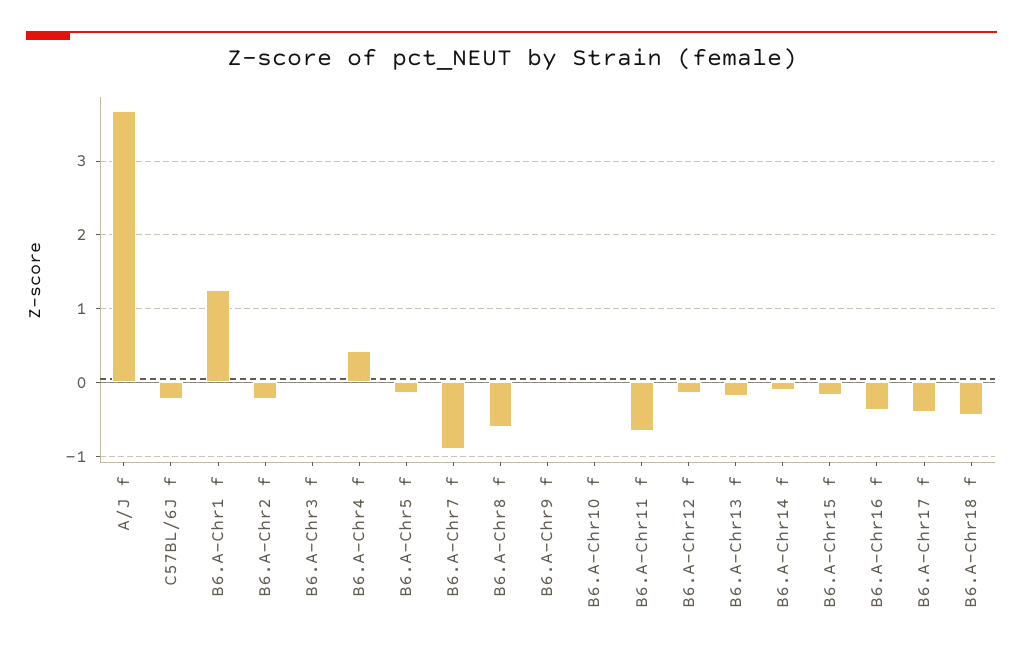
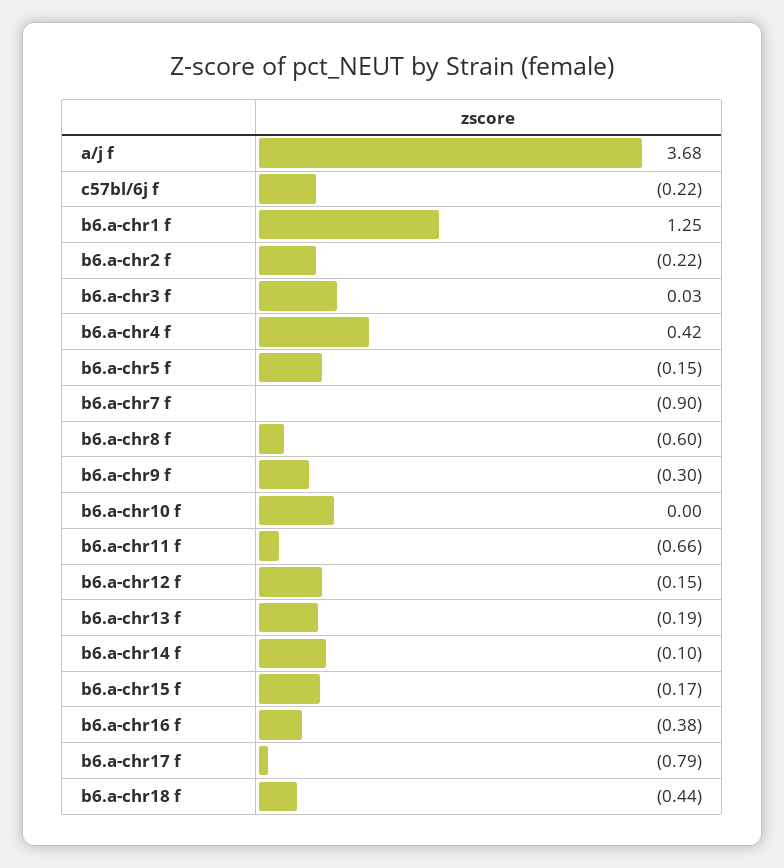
  {
    "A/J f": 3.68,
    "C57BL/6J f": -0.22,
    "B6.A-Chr1 f": 1.25,
    "B6.A-Chr2 f": -0.22,
    "B6.A-Chr3 f": 0.03,
    "B6.A-Chr4 f": 0.42,
    "B6.A-Chr5 f": -0.15,
    "B6.A-Chr7 f": -0.9,
    "B6.A-Chr8 f": -0.6,
-   "B6.A-Chr9 f": 0,
+   "B6.A-Chr9 f": -0.3,
    "B6.A-Chr10 f": 0,
    "B6.A-Chr11 f": -0.66,
    "B6.A-Chr12 f": -0.15,
    "B6.A-Chr13 f": -0.19,
    "B6.A-Chr14 f": -0.1,
    "B6.A-Chr15 f": -0.17,
    "B6.A-Chr16 f": -0.38,
-   "B6.A-Chr17 f": -0.4,
+   "B6.A-Chr17 f": -0.79,
    "B6.A-Chr18 f": -0.44
  }

